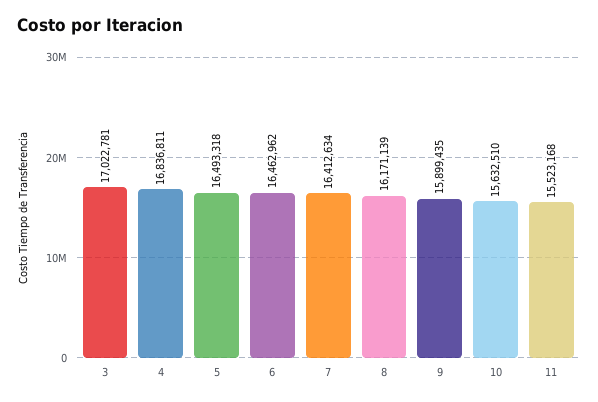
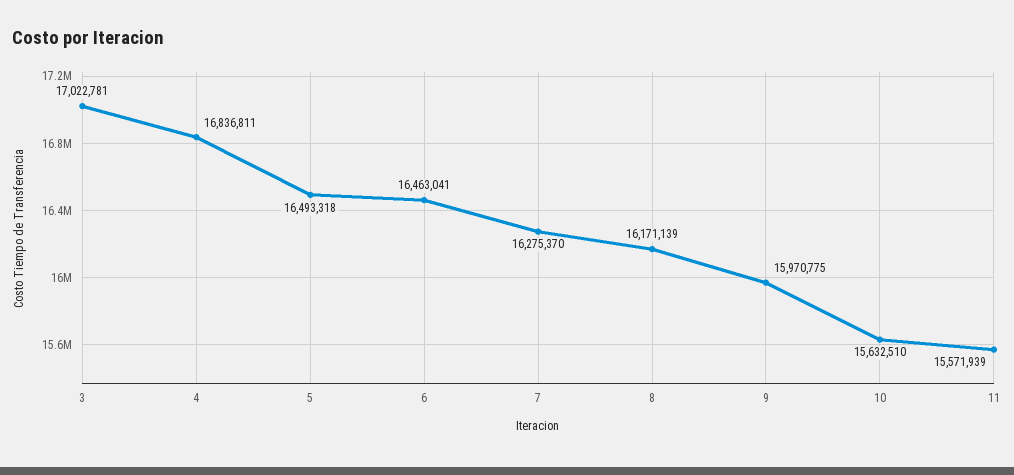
  {
    "3": 17022781,
    "4": 16836811,
    "5": 16493318,
-   "6": 16462962,
+   "6": 16463041,
-   "7": 16412634,
+   "7": 16275370,
    "8": 16171139,
-   "9": 15899435,
+   "9": 15970775,
    "10": 15632510,
-   "11": 15523168
+   "11": 15571939
  }

